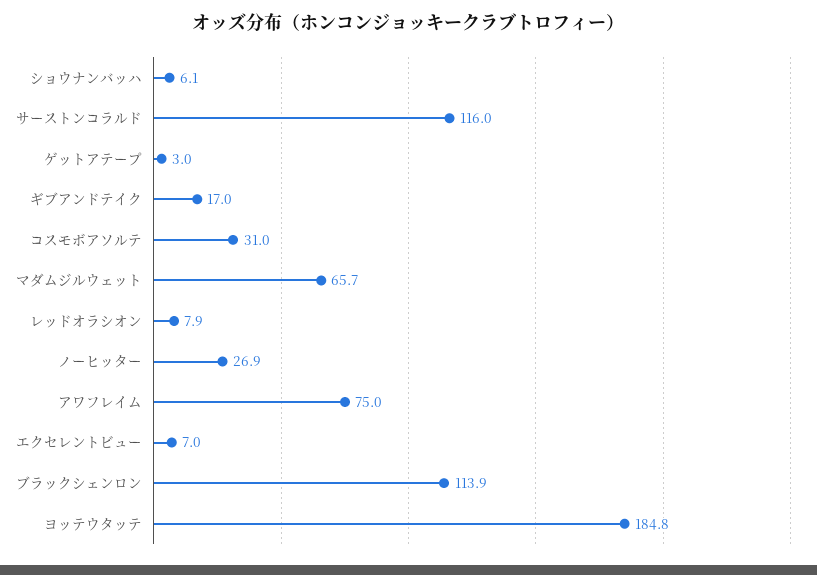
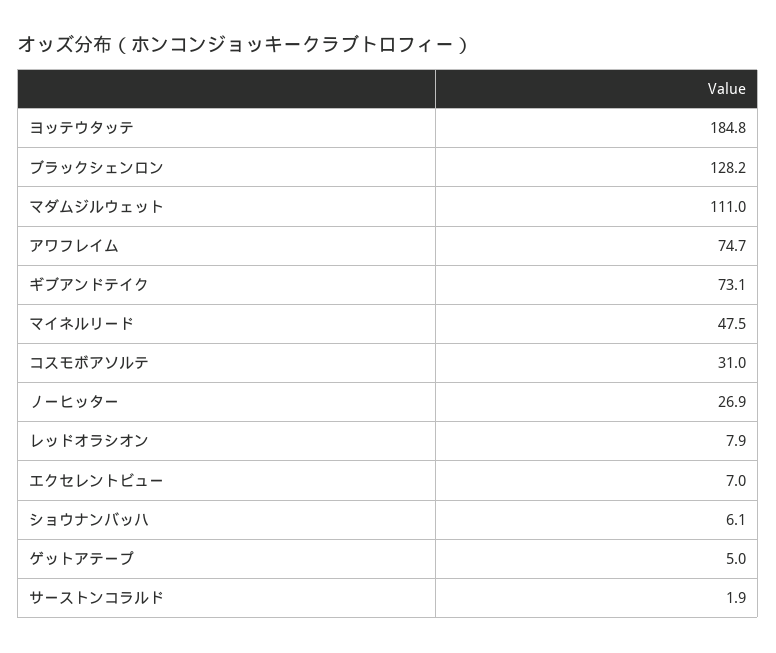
  {
    "ショウナンバッハ": 6.1,
-   "サーストンコラルド": 116,
+   "サーストンコラルド": 1.9,
-   "ゲットアテープ": 3,
+   "ゲットアテープ": 5,
-   "ギブアンドテイク": 17,
+   "ギブアンドテイク": 73.1,
    "コスモボアソルテ": 31,
-   "マダムジルウェット": 65.7,
+   "マダムジルウェット": 111,
    "レッドオラシオン": 7.9,
    "ノーヒッター": 26.9,
-   "アワフレイム": 75,
+   "アワフレイム": 74.7,
    "エクセレントビュー": 7,
-   "ブラックシェンロン": 113.9,
+   "ブラックシェンロン": 128.2,
-   "ヨッテウタッテ": 184.8
+   "ヨッテウタッテ": 184.8,
+   "マイネルリード": 47.5
  }

